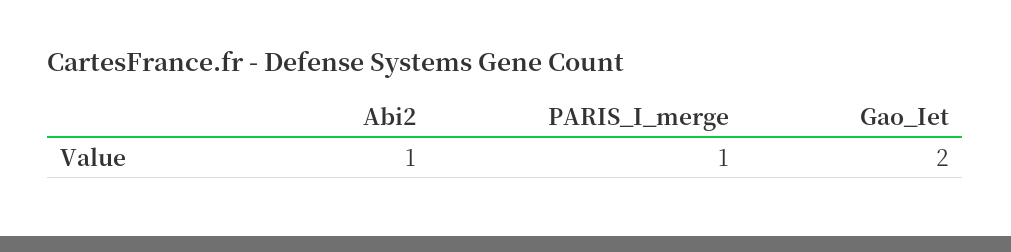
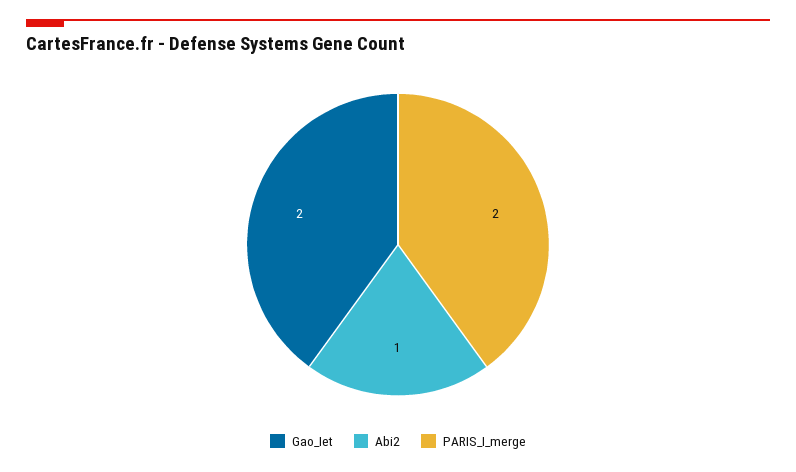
  {
    "Abi2": 1,
-   "PARIS_I_merge": 1,
+   "PARIS_I_merge": 2,
    "Gao_Iet": 2
  }

